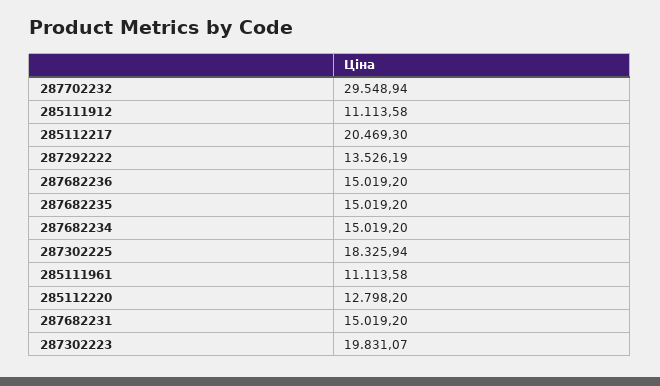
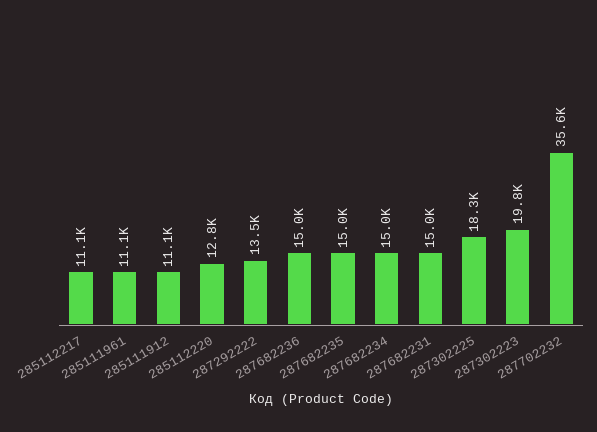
  {
-   "287702232": 29548.94,
+   "287702232": 35600,
    "285111912": 11113.58,
-   "285112217": 20469.3,
+   "285112217": 11100,
    "287292222": 13526.19,
    "287682236": 15019.2,
    "287682235": 15019.2,
    "287682234": 15019.2,
    "287302225": 18325.94,
    "285111961": 11113.58,
    "285112220": 12798.2,
    "287682231": 15019.2,
    "287302223": 19831.07
  }

